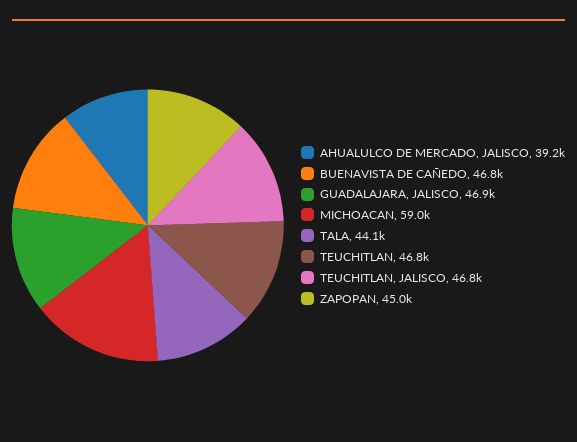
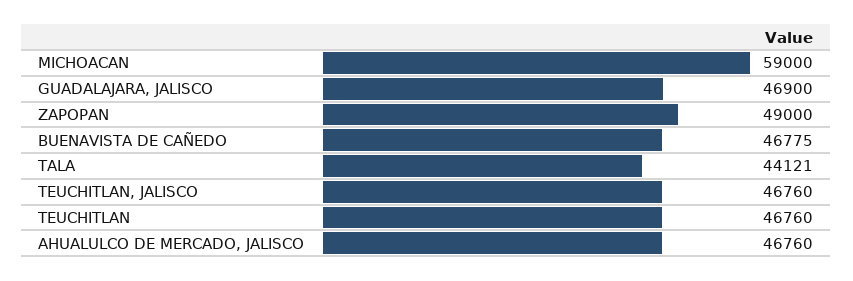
  {
-   "AHUALULCO DE MERCADO, JALISCO": 39200,
+   "AHUALULCO DE MERCADO, JALISCO": 46760,
    "BUENAVISTA DE CAÑEDO": 46775,
    "GUADALAJARA, JALISCO": 46900,
    "MICHOACAN": 59000,
    "TALA": 44121,
    "TEUCHITLAN": 46760,
    "TEUCHITLAN, JALISCO": 46760,
-   "ZAPOPAN": 45000
+   "ZAPOPAN": 49000
  }

